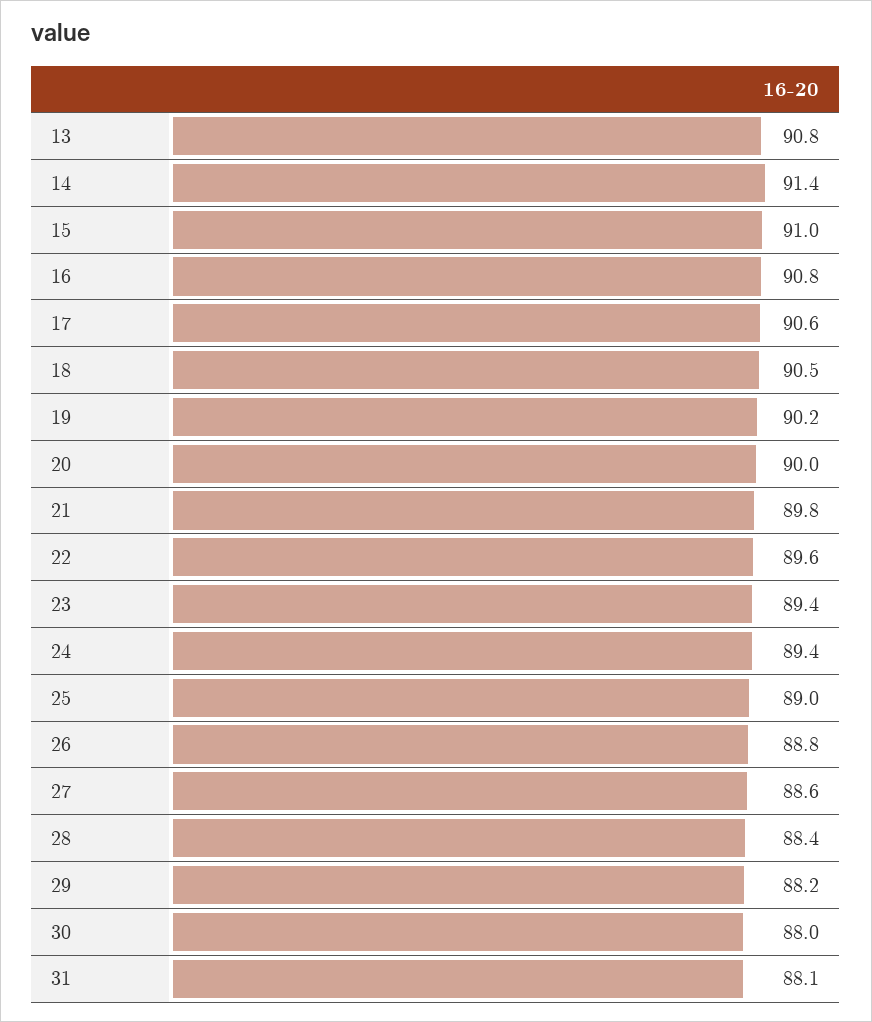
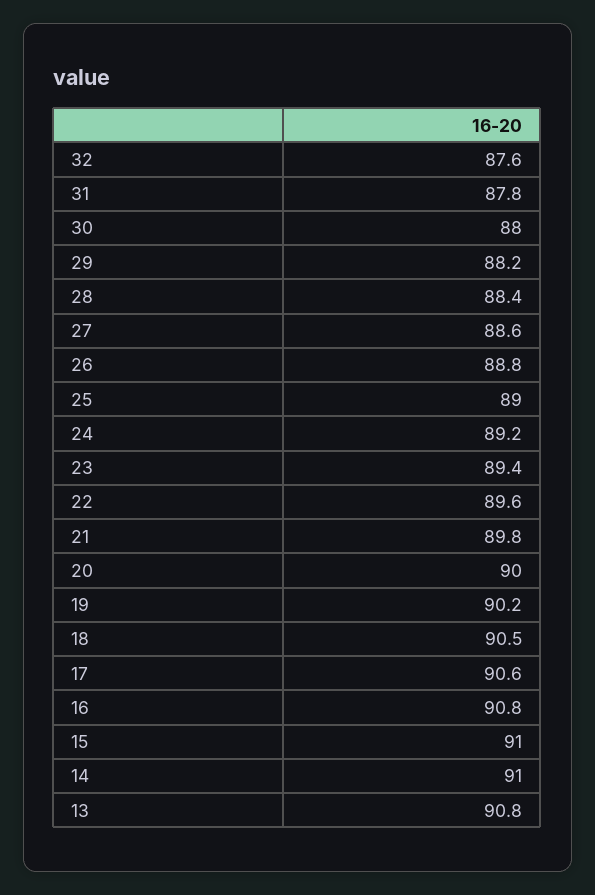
  {
    "13": 90.8,
-   "14": 91.4,
+   "14": 91,
    "15": 91,
    "16": 90.8,
    "17": 90.6,
    "18": 90.5,
    "19": 90.2,
    "20": 90,
    "21": 89.8,
    "22": 89.6,
    "23": 89.4,
-   "24": 89.4,
+   "24": 89.2,
    "25": 89,
    "26": 88.8,
    "27": 88.6,
    "28": 88.4,
    "29": 88.2,
    "30": 88,
-   "31": 88.1
+   "31": 87.8,
+   "32": 87.6
  }

